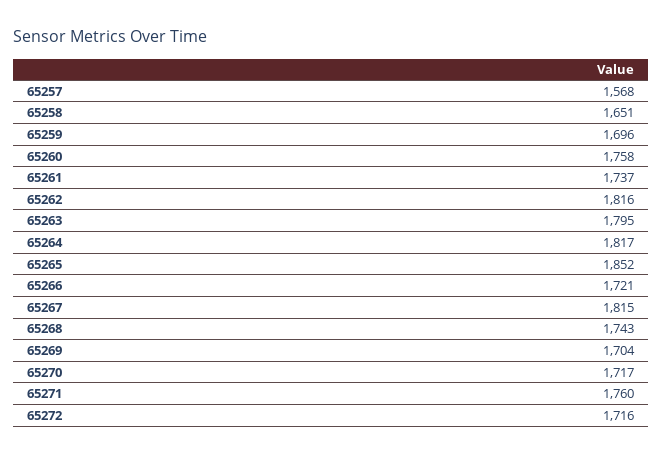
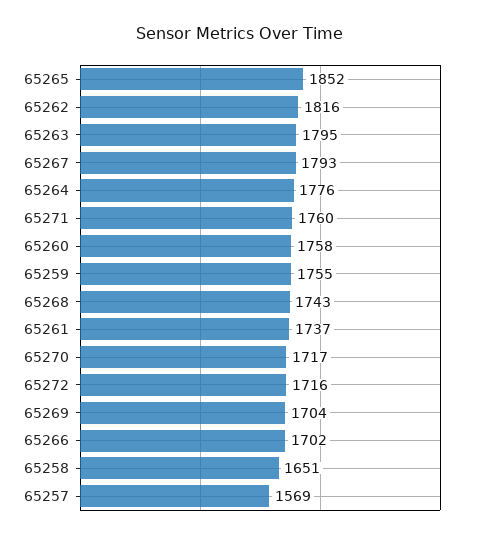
  {
-   "65257": 1568,
+   "65257": 1569,
    "65258": 1651,
-   "65259": 1696,
+   "65259": 1755,
    "65260": 1758,
    "65261": 1737,
    "65262": 1816,
    "65263": 1795,
-   "65264": 1817,
+   "65264": 1776,
    "65265": 1852,
-   "65266": 1721,
+   "65266": 1702,
-   "65267": 1815,
+   "65267": 1793,
    "65268": 1743,
    "65269": 1704,
    "65270": 1717,
    "65271": 1760,
    "65272": 1716
  }

